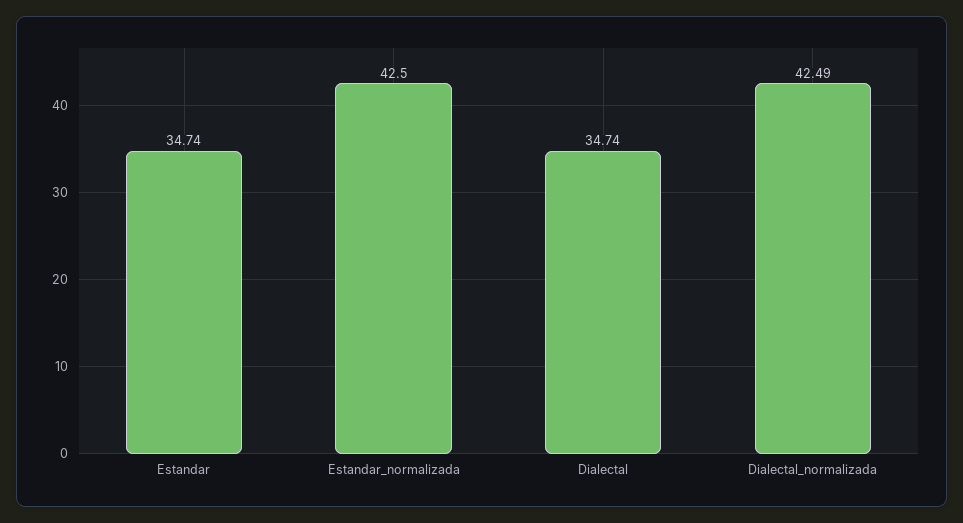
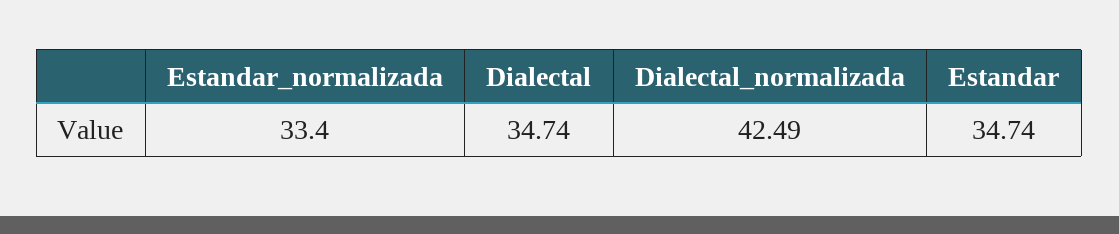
  {
    "Estandar": 34.74,
-   "Estandar_normalizada": 42.5,
+   "Estandar_normalizada": 33.4,
    "Dialectal": 34.74,
    "Dialectal_normalizada": 42.49
  }

